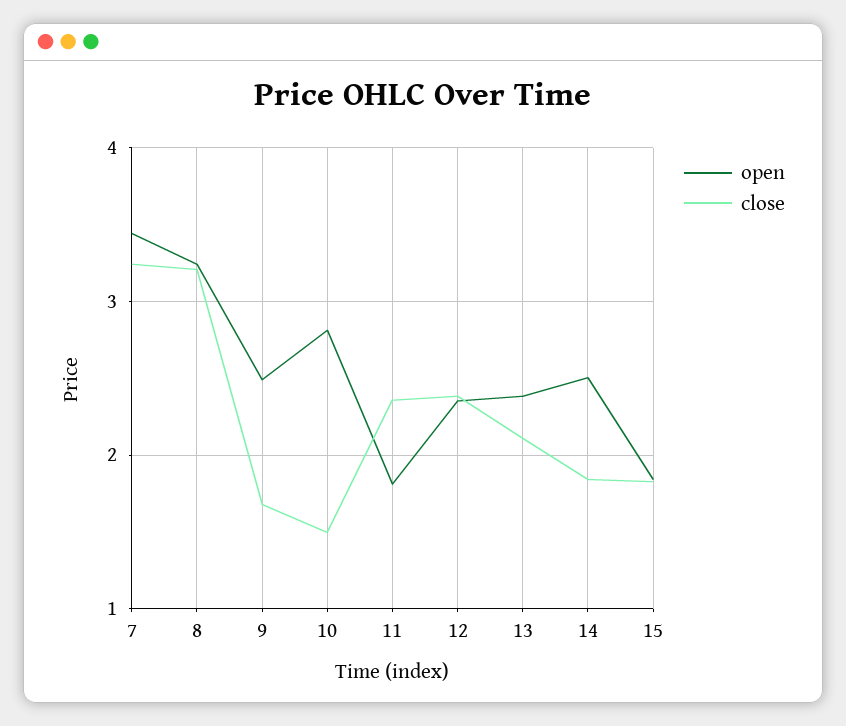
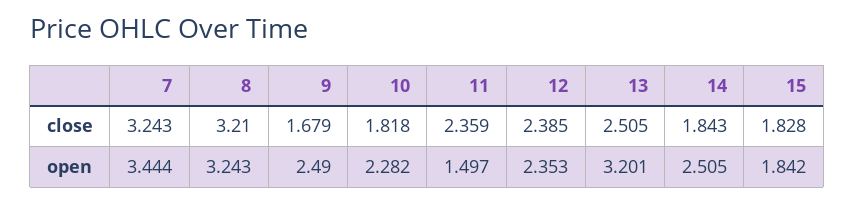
  {
    "open": {
      "7": 3.444,
      "8": 3.243,
      "9": 2.49,
-     "10": 2.8,
+     "10": 2.282,
-     "11": 1.8,
+     "11": 1.497,
      "12": 2.353,
-     "13": 2.4,
+     "13": 3.201,
      "14": 2.505,
      "15": 1.842
    },
    "close": {
      "7": 3.243,
      "8": 3.21,
      "9": 1.679,
-     "10": 1.5,
+     "10": 1.818,
      "11": 2.359,
      "12": 2.385,
-     "13": 2.1,
+     "13": 2.505,
      "14": 1.843,
      "15": 1.828
    }
  }

